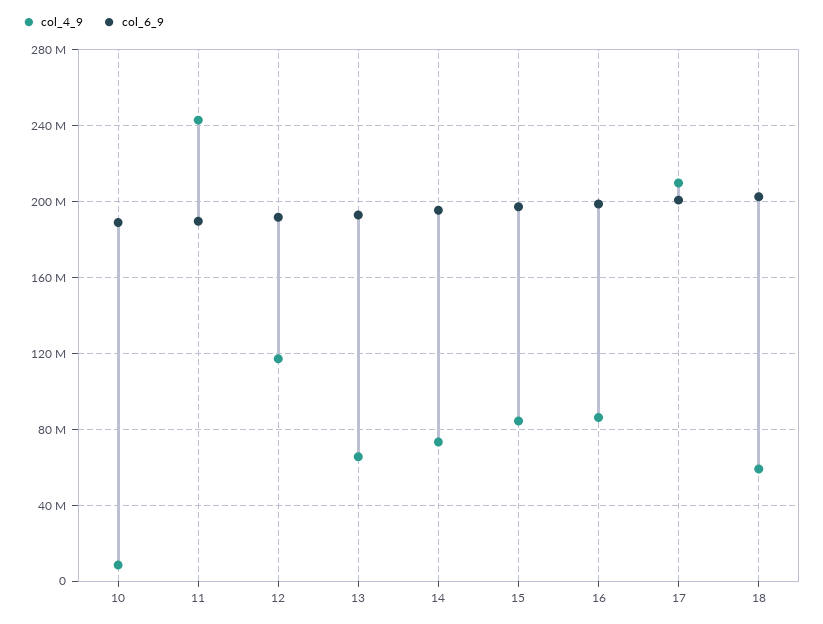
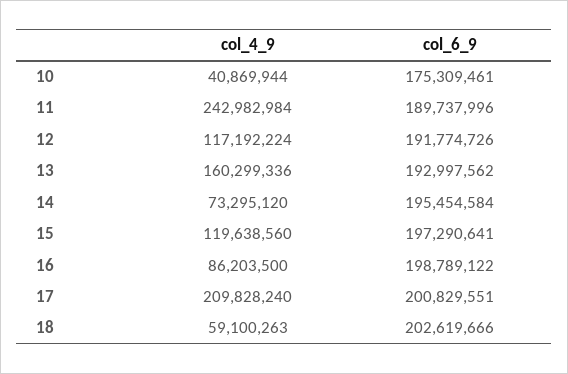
  {
    "col_4_9": {
-     "10": 10000000,
+     "10": 40869944,
      "11": 242982984,
      "12": 117192224,
-     "13": 65000000,
+     "13": 160299336,
      "14": 73295120,
-     "15": 85000000,
+     "15": 119638560,
      "16": 86203500,
      "17": 209828240,
      "18": 59100263
    },
    "col_6_9": {
-     "10": 190000000,
+     "10": 175309461,
      "11": 189737996,
      "12": 191774726,
      "13": 192997562,
      "14": 195454584,
      "15": 197290641,
      "16": 198789122,
      "17": 200829551,
      "18": 202619666
    }
  }

